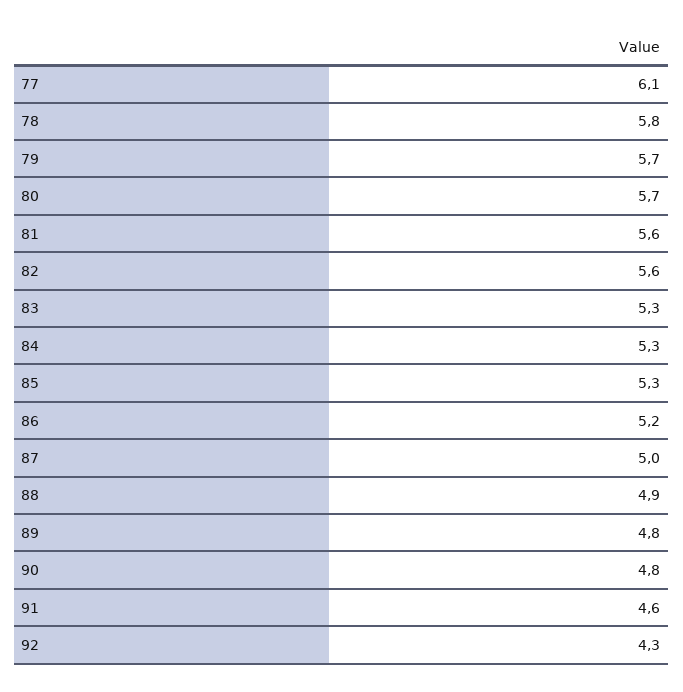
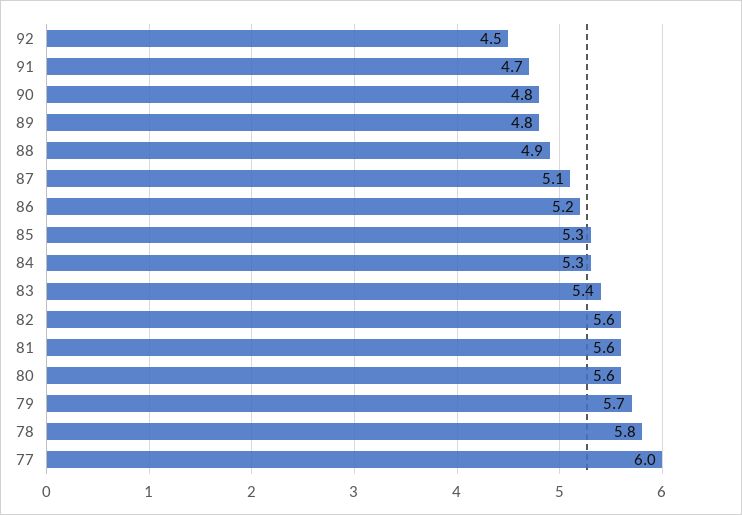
  {
-   "77": 6.1,
+   "77": 6,
    "78": 5.8,
    "79": 5.7,
-   "80": 5.7,
+   "80": 5.6,
    "81": 5.6,
    "82": 5.6,
-   "83": 5.3,
+   "83": 5.4,
    "84": 5.3,
    "85": 5.3,
    "86": 5.2,
-   "87": 5,
+   "87": 5.1,
    "88": 4.9,
    "89": 4.8,
    "90": 4.8,
-   "91": 4.6,
+   "91": 4.7,
-   "92": 4.3
+   "92": 4.5
  }

